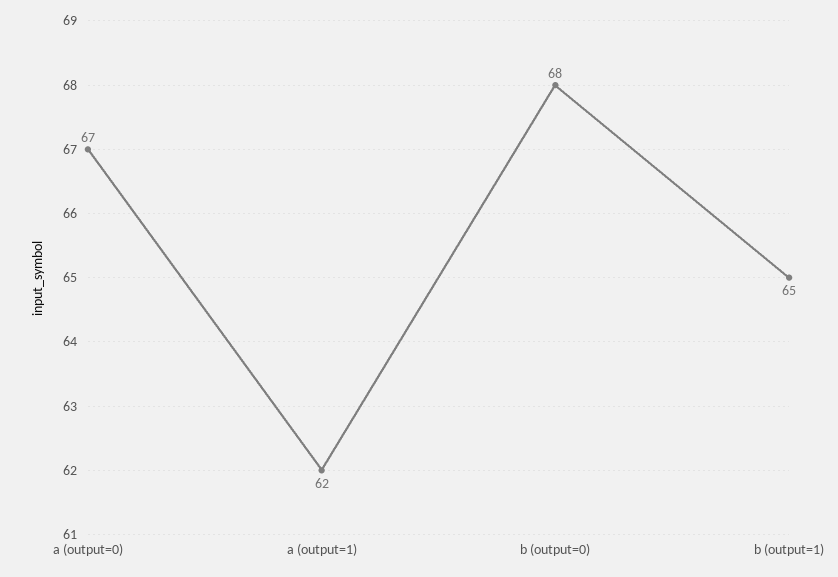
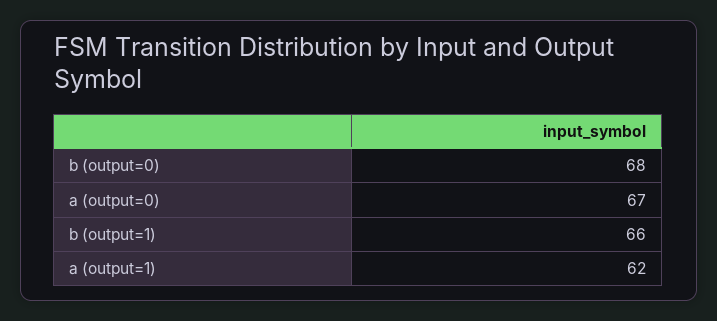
  {
    "a (output=0)": 67,
    "a (output=1)": 62,
    "b (output=0)": 68,
-   "b (output=1)": 65
+   "b (output=1)": 66
  }

